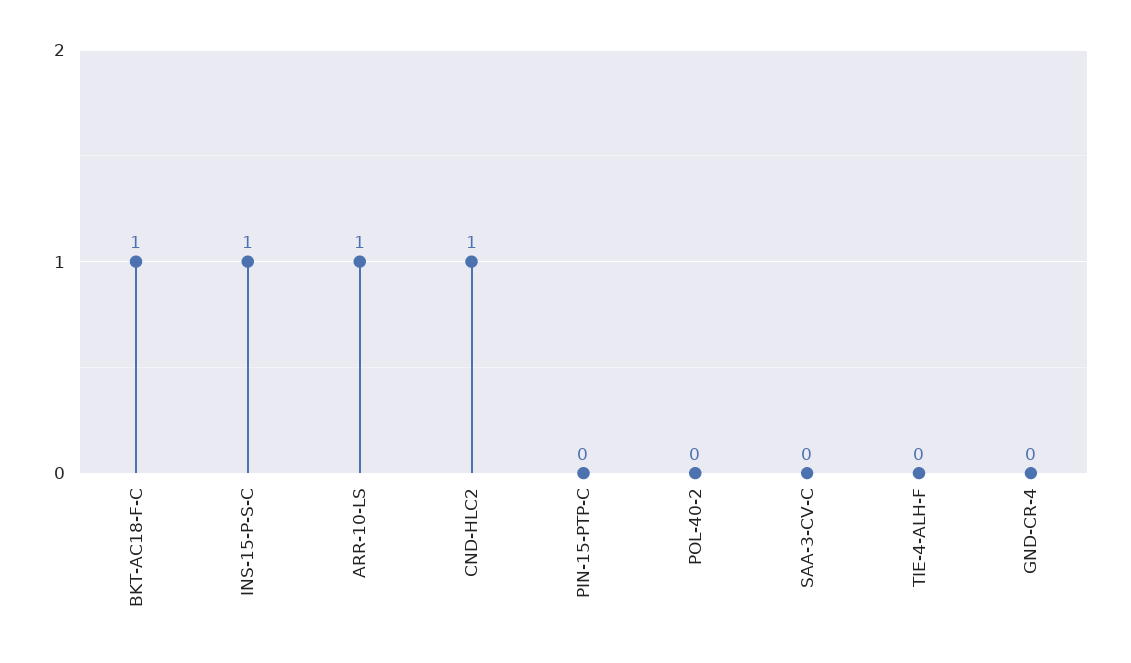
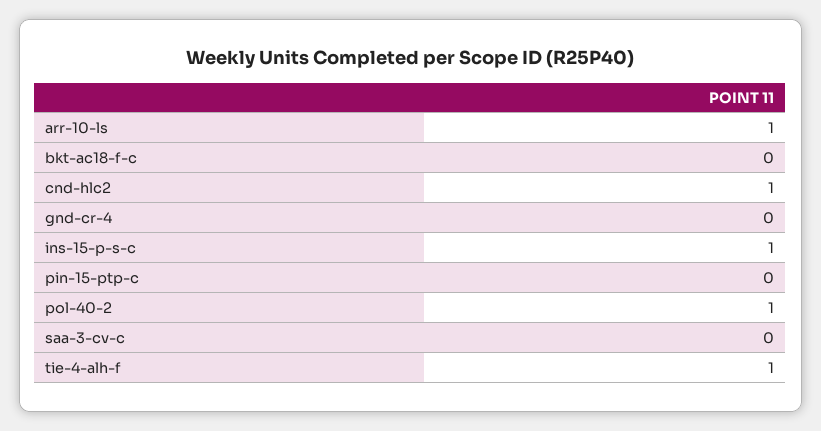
  {
-   "BKT-AC18-F-C": 1,
+   "BKT-AC18-F-C": 0,
    "INS-15-P-S-C": 1,
    "ARR-10-LS": 1,
    "CND-HLC2": 1,
    "PIN-15-PTP-C": 0,
-   "POL-40-2": 0,
+   "POL-40-2": 1,
    "SAA-3-CV-C": 0,
-   "TIE-4-ALH-F": 0,
+   "TIE-4-ALH-F": 1,
    "GND-CR-4": 0
  }

